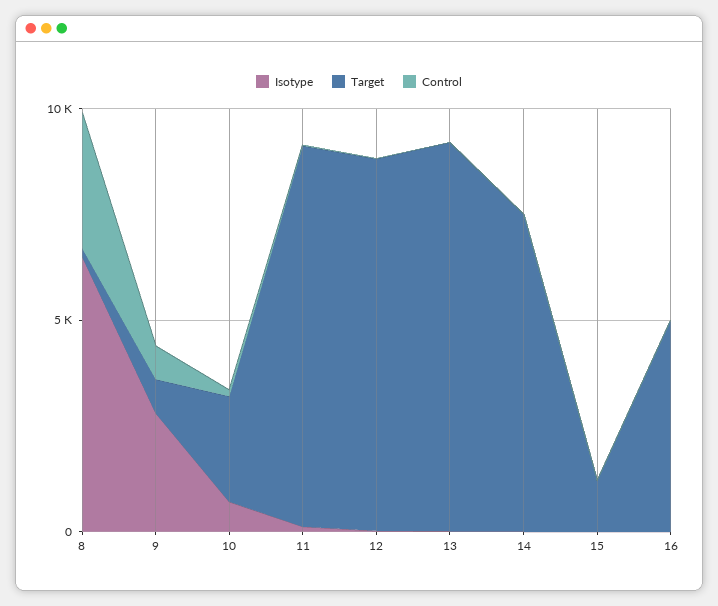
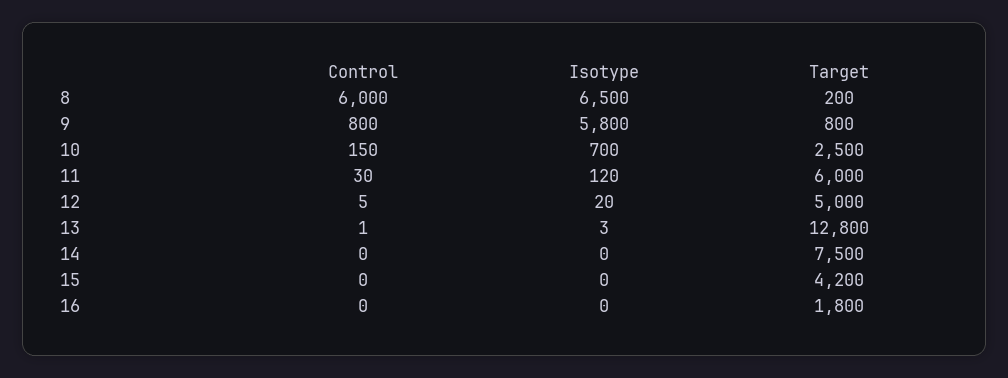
  {
    "Isotype": {
      "8": 6500,
-     "9": 3000,
+     "9": 5800,
      "10": 700,
      "11": 120,
      "12": 20,
      "13": 3,
      "14": 0,
      "15": 0,
      "16": 0
    },
    "Target": {
      "8": 200,
      "9": 800,
      "10": 2500,
-     "11": 9000,
+     "11": 6000,
-     "12": 9000,
+     "12": 5000,
-     "13": 9000,
+     "13": 12800,
      "14": 7500,
-     "15": 1000,
+     "15": 4200,
-     "16": 5000
+     "16": 1800
    },
    "Control": {
-     "8": 3000,
+     "8": 6000,
      "9": 800,
      "10": 150,
      "11": 30,
      "12": 5,
      "13": 1,
      "14": 0,
      "15": 0,
      "16": 0
    }
  }

